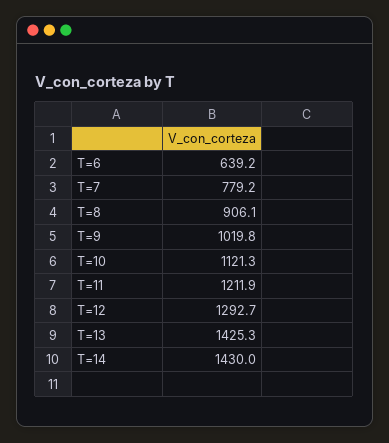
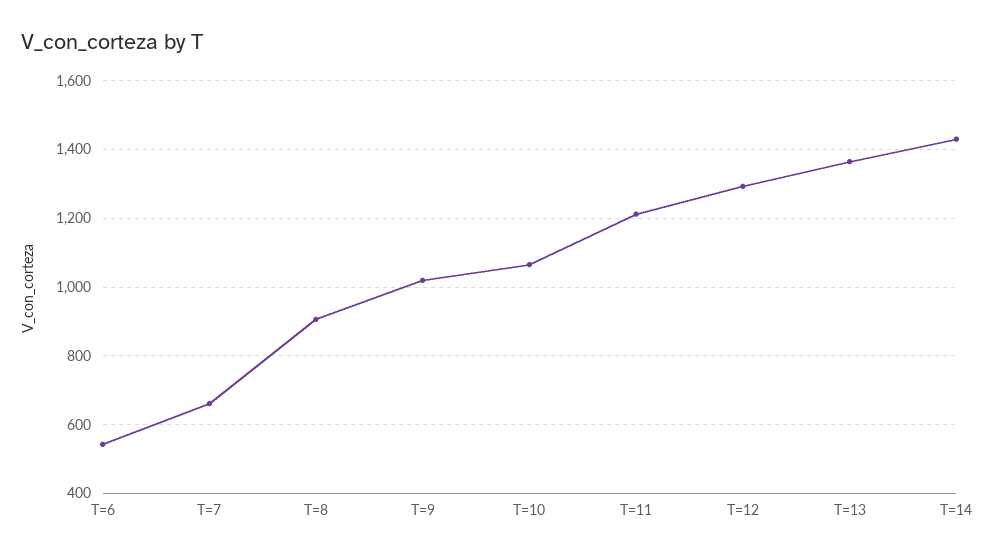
  {
-   "T=6": 639.2,
+   "T=6": 540,
-   "T=7": 779.2,
+   "T=7": 660,
    "T=8": 906.1,
    "T=9": 1019.8,
-   "T=10": 1121.3,
+   "T=10": 1060,
    "T=11": 1211.9,
    "T=12": 1292.7,
-   "T=13": 1425.3,
+   "T=13": 1360,
    "T=14": 1430
  }

